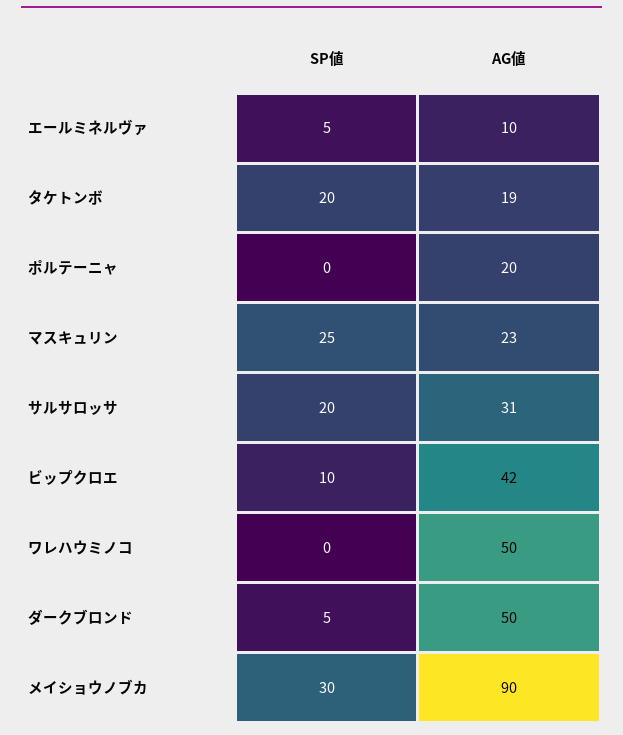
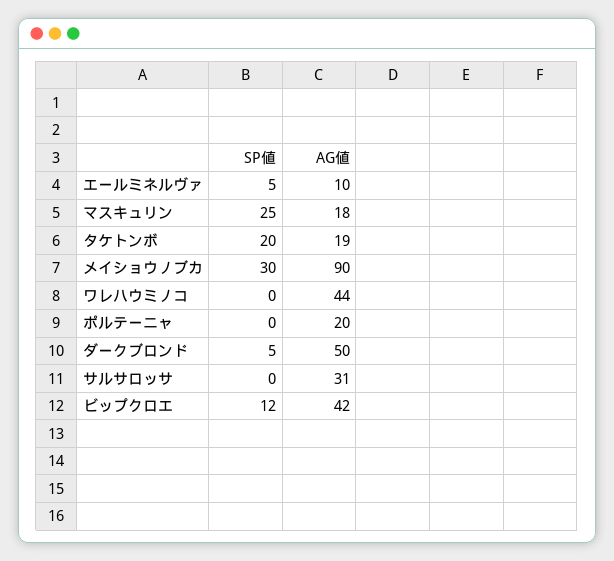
  {
    "SP値": {
      "エールミネルヴァ": 5,
      "タケトンボ": 20,
      "ポルテーニャ": 0,
      "マスキュリン": 25,
-     "サルサロッサ": 20,
+     "サルサロッサ": 0,
-     "ビップクロエ": 10,
+     "ビップクロエ": 12,
      "ワレハウミノコ": 0,
      "ダークブロンド": 5,
      "メイショウノブカ": 30
    },
    "AG値": {
      "エールミネルヴァ": 10,
      "タケトンボ": 19,
      "ポルテーニャ": 20,
-     "マスキュリン": 23,
+     "マスキュリン": 18,
      "サルサロッサ": 31,
      "ビップクロエ": 42,
-     "ワレハウミノコ": 50,
+     "ワレハウミノコ": 44,
      "ダークブロンド": 50,
      "メイショウノブカ": 90
    }
  }

